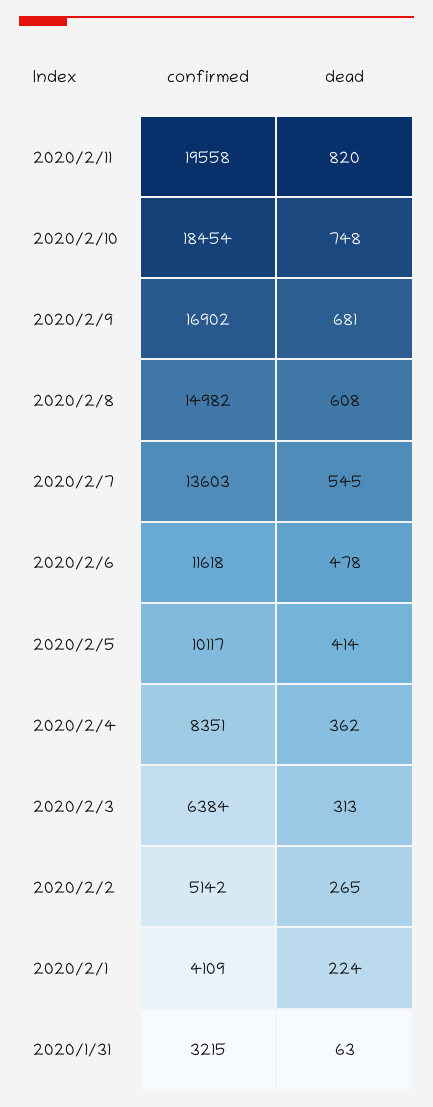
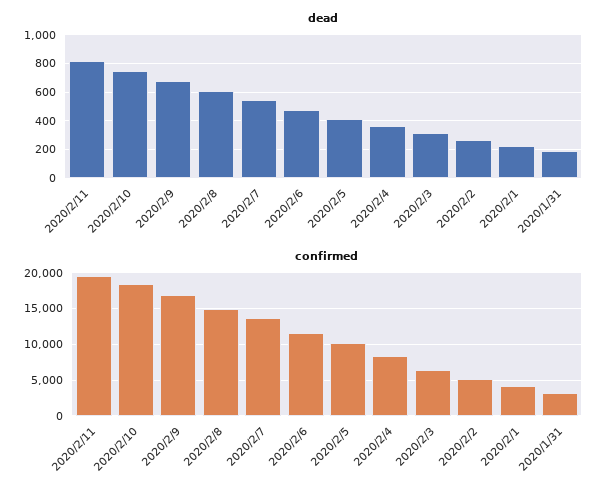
  {
    "confirmed": {
      "2020/2/11": 19558,
      "2020/2/10": 18454,
      "2020/2/9": 16902,
      "2020/2/8": 14982,
      "2020/2/7": 13603,
      "2020/2/6": 11618,
      "2020/2/5": 10117,
      "2020/2/4": 8351,
      "2020/2/3": 6384,
      "2020/2/2": 5142,
      "2020/2/1": 4109,
      "2020/1/31": 3215
    },
    "dead": {
      "2020/2/11": 820,
      "2020/2/10": 748,
      "2020/2/9": 681,
      "2020/2/8": 608,
      "2020/2/7": 545,
      "2020/2/6": 478,
      "2020/2/5": 414,
      "2020/2/4": 362,
      "2020/2/3": 313,
      "2020/2/2": 265,
      "2020/2/1": 224,
-     "2020/1/31": 63
+     "2020/1/31": 200
    }
  }

